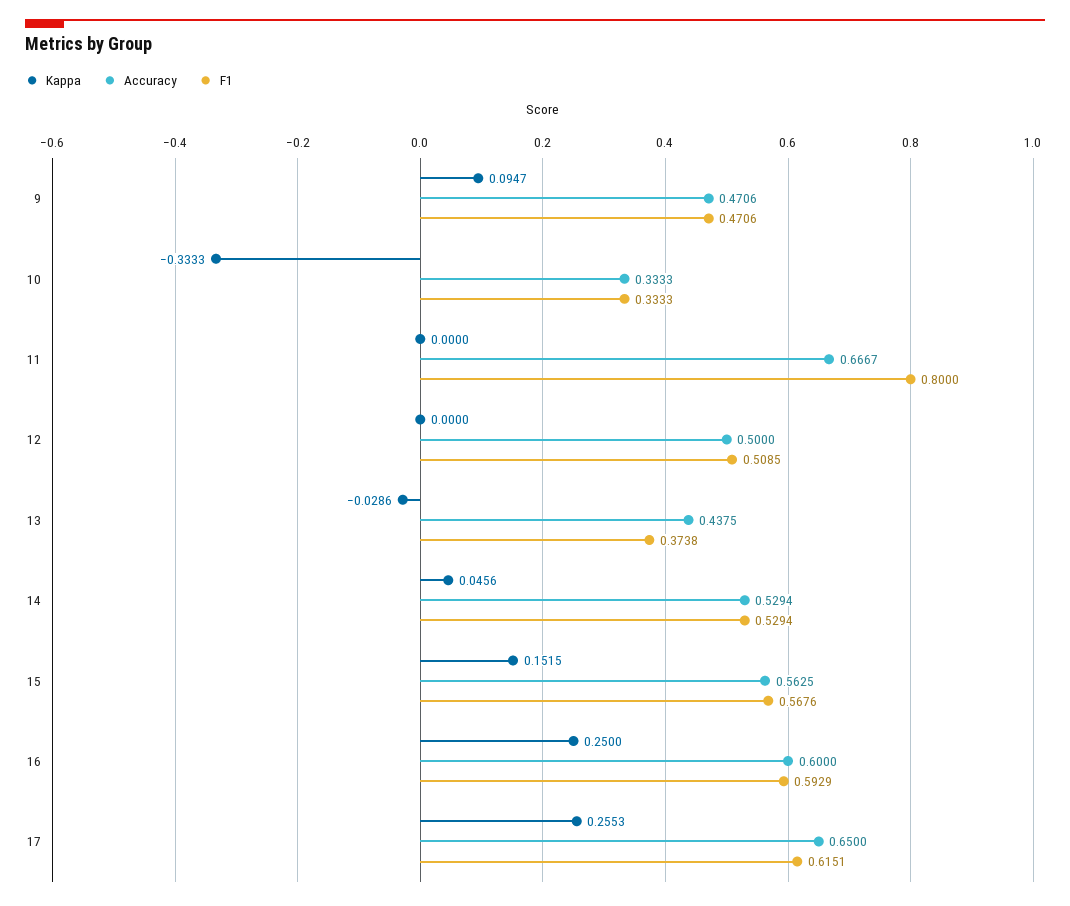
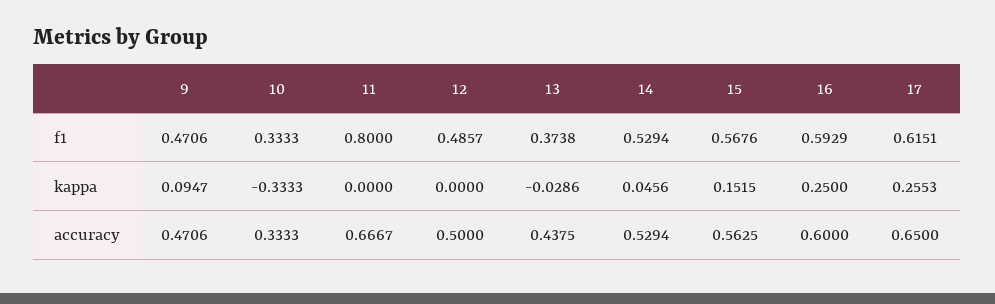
  {
    "Kappa": {
      "9": 0.0947,
      "10": -0.3333,
      "11": 0,
      "12": 0,
      "13": -0.0286,
      "14": 0.0456,
      "15": 0.1515,
      "16": 0.25,
      "17": 0.2553
    },
    "Accuracy": {
      "9": 0.4706,
      "10": 0.3333,
      "11": 0.6667,
      "12": 0.5,
      "13": 0.4375,
      "14": 0.5294,
      "15": 0.5625,
      "16": 0.6,
      "17": 0.65
    },
    "F1": {
      "9": 0.4706,
      "10": 0.3333,
      "11": 0.8,
-     "12": 0.5085,
+     "12": 0.4857,
      "13": 0.3738,
      "14": 0.5294,
      "15": 0.5676,
      "16": 0.5929,
      "17": 0.6151
    }
  }

